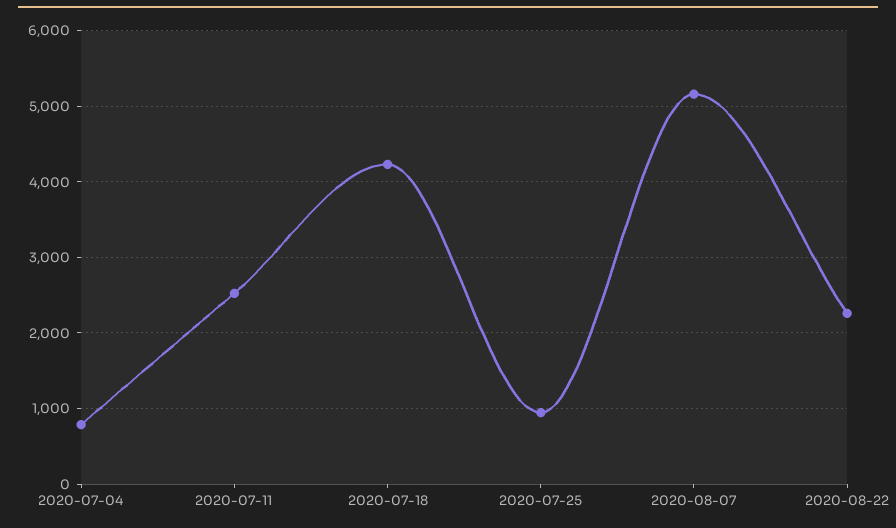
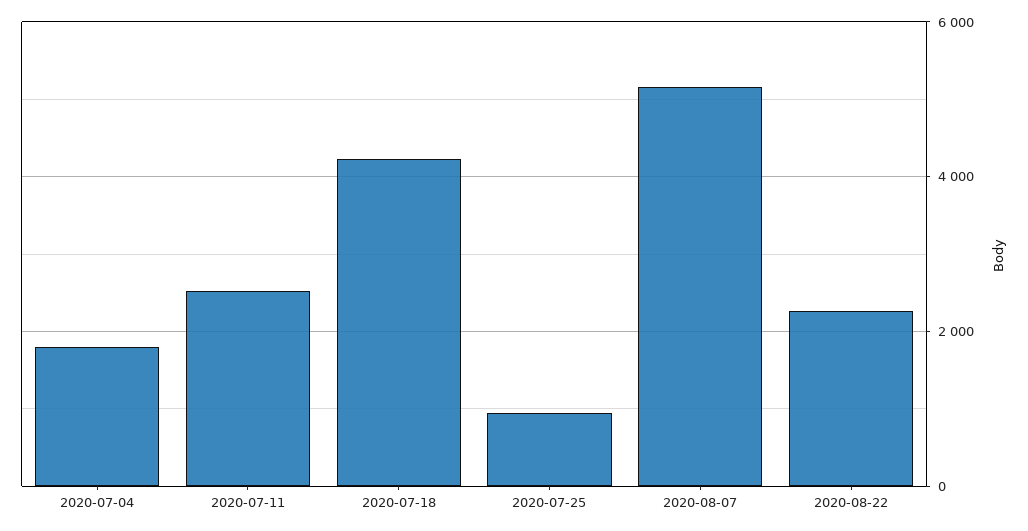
  {
-   "2020-07-04": 800,
+   "2020-07-04": 1800,
    "2020-07-11": 2500,
    "2020-07-18": 4200,
    "2020-07-25": 900,
    "2020-08-07": 5200,
    "2020-08-22": 2300
  }

